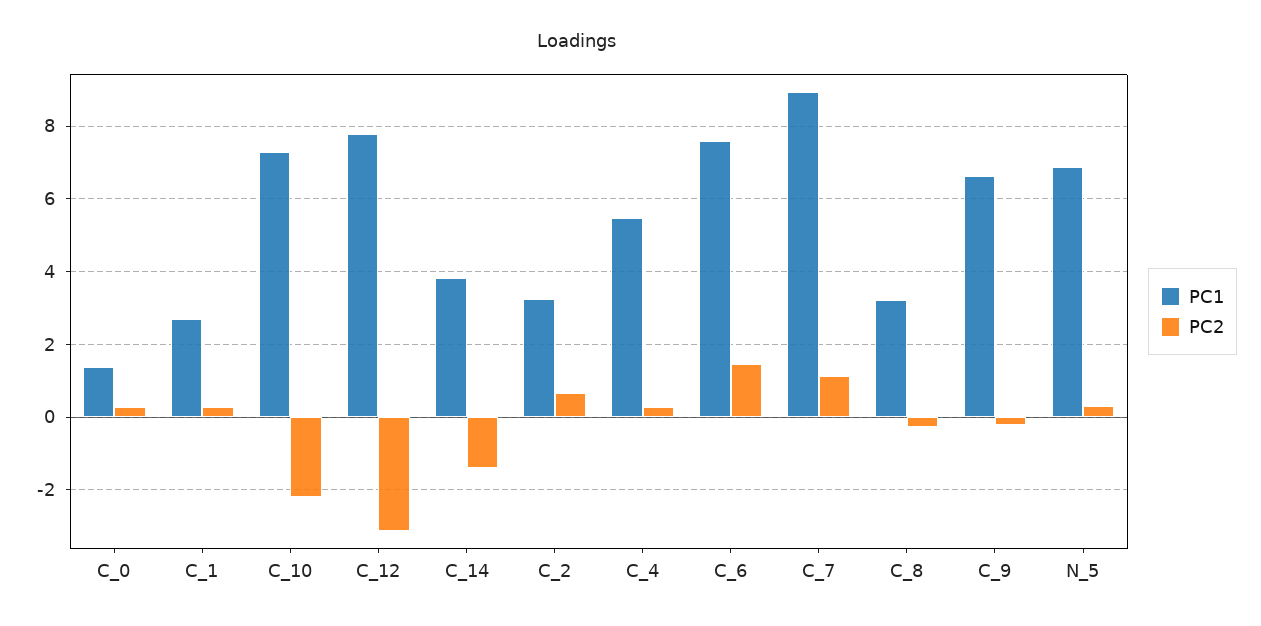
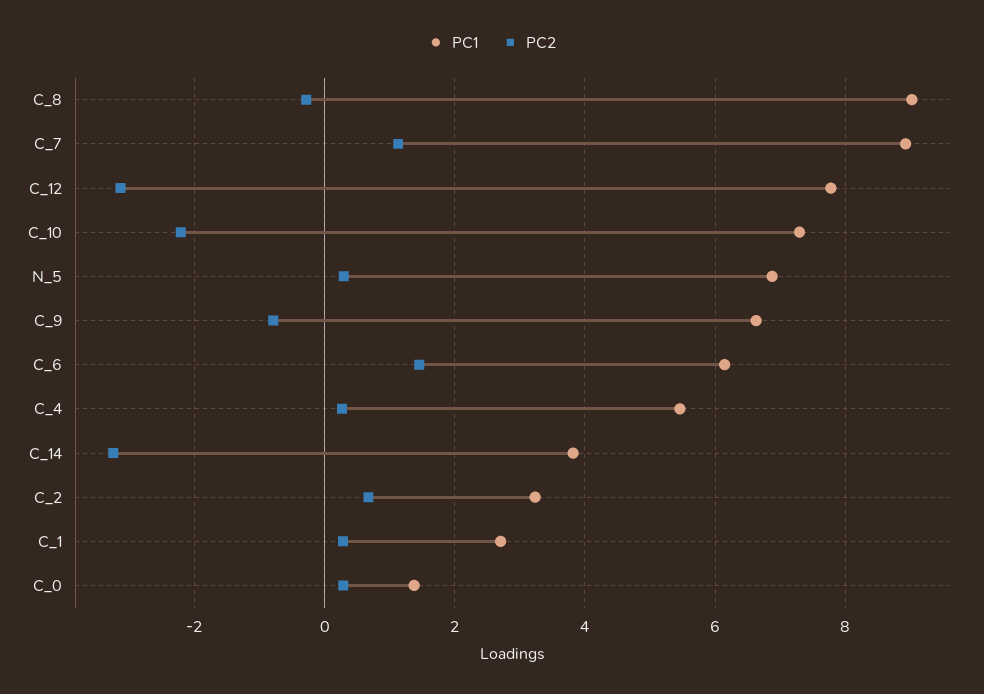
  {
    "PC1": {
      "C_0": 1.4,
      "C_1": 2.8,
      "C_10": 7.2,
      "C_12": 7.8,
      "C_14": 3.8,
      "C_2": 3.2,
      "C_4": 5.4,
-     "C_6": 7.6,
+     "C_6": 6.2,
      "C_7": 9,
-     "C_8": 3.2,
+     "C_8": 9,
      "C_9": 6.6,
      "N_5": 6.8
    },
    "PC2": {
      "C_0": 0.2,
      "C_1": 0.2,
      "C_10": -2.2,
      "C_12": -3.2,
-     "C_14": -1.4,
+     "C_14": -3.2,
      "C_2": 0.6,
      "C_4": 0.2,
      "C_6": 1.4,
      "C_7": 1.2,
      "C_8": -0.2,
-     "C_9": -0.2,
+     "C_9": -0.8,
      "N_5": 0.2
    }
  }

